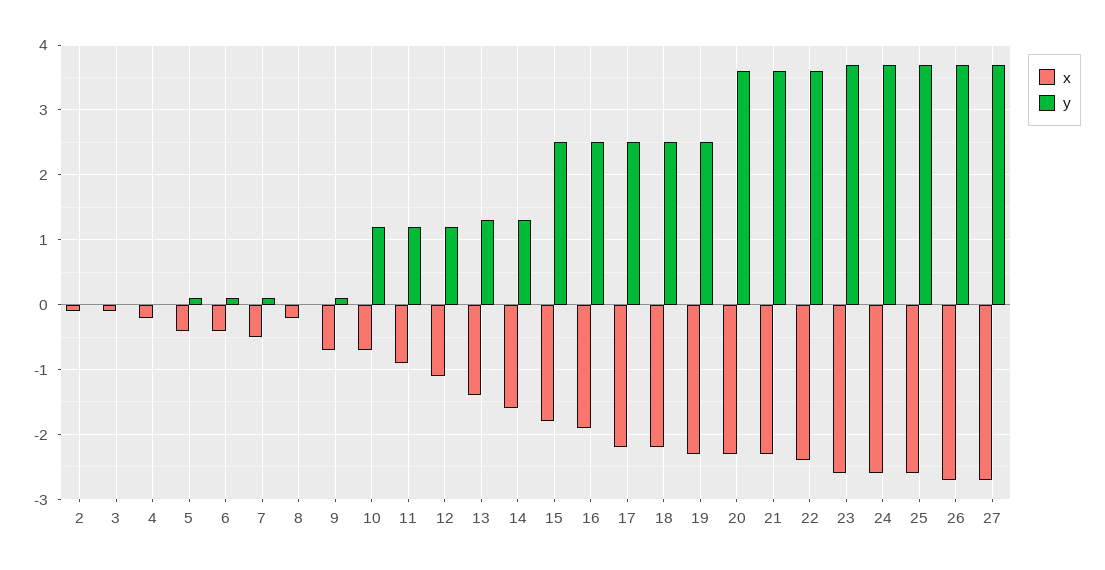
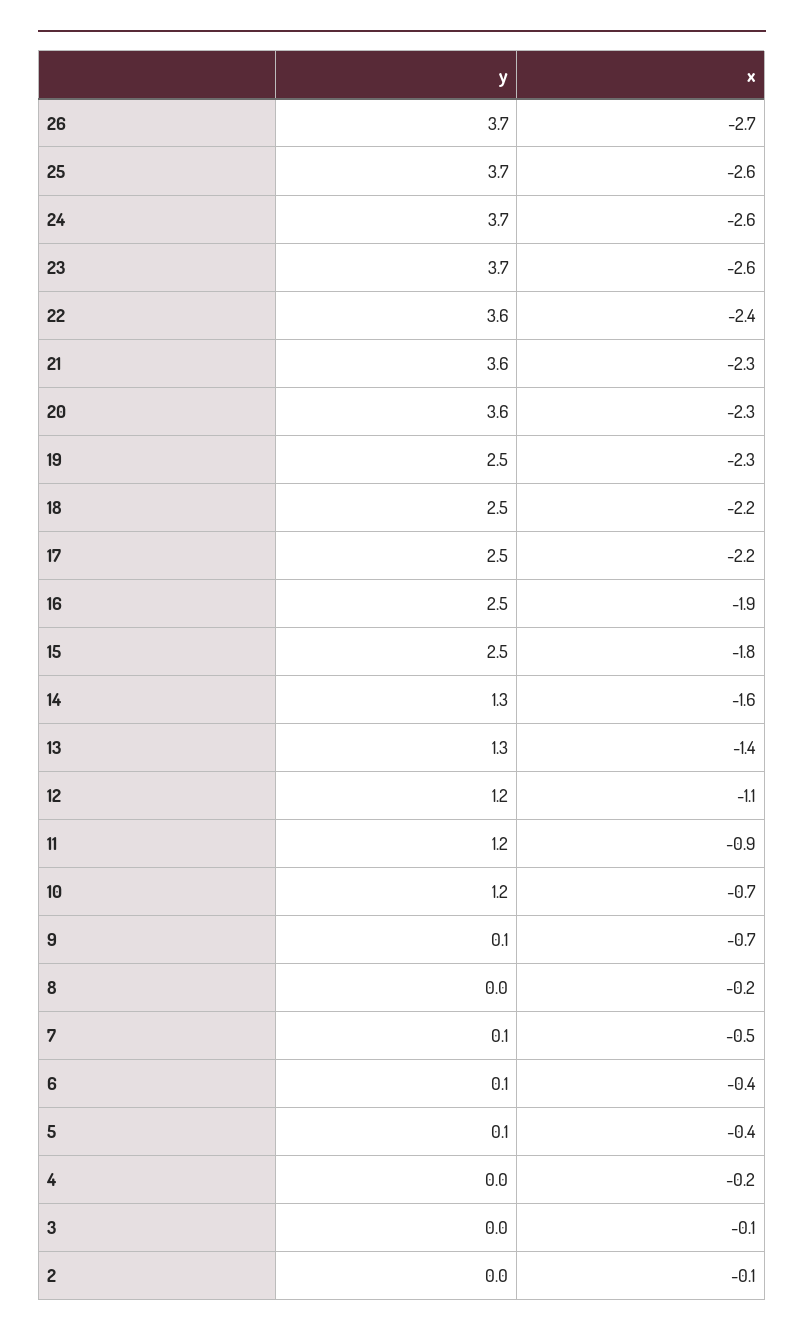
  {
    "x": {
      "2": -0.1,
      "3": -0.1,
      "4": -0.2,
      "5": -0.4,
      "6": -0.4,
      "7": -0.5,
      "8": -0.2,
      "9": -0.7,
      "10": -0.7,
      "11": -0.9,
      "12": -1.1,
      "13": -1.4,
      "14": -1.6,
      "15": -1.8,
      "16": -1.9,
      "17": -2.2,
      "18": -2.2,
      "19": -2.3,
      "20": -2.3,
      "21": -2.3,
      "22": -2.4,
      "23": -2.6,
      "24": -2.6,
      "25": -2.6,
-     "26": -2.7,
+     "26": -2.7
-     "27": -2.7
    },
    "y": {
      "2": 0,
      "3": 0,
      "4": 0,
      "5": 0.1,
      "6": 0.1,
      "7": 0.1,
      "8": 0,
      "9": 0.1,
      "10": 1.2,
      "11": 1.2,
      "12": 1.2,
      "13": 1.3,
      "14": 1.3,
      "15": 2.5,
      "16": 2.5,
      "17": 2.5,
      "18": 2.5,
      "19": 2.5,
      "20": 3.6,
      "21": 3.6,
      "22": 3.6,
      "23": 3.7,
      "24": 3.7,
      "25": 3.7,
-     "26": 3.7,
+     "26": 3.7
-     "27": 3.7
    }
  }

